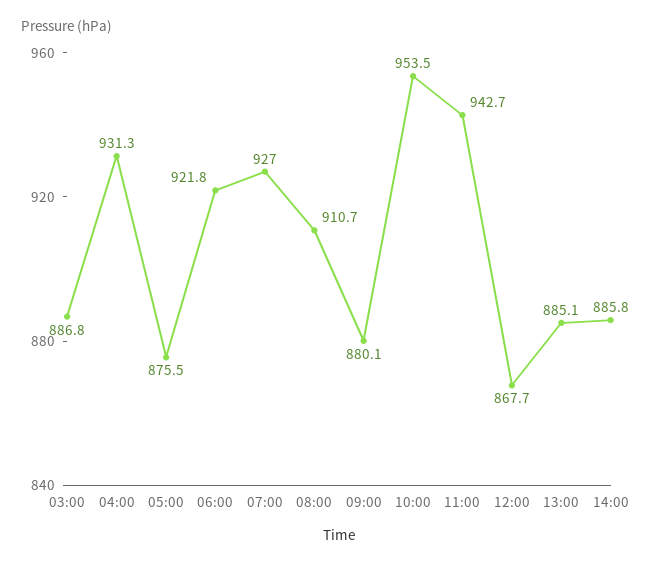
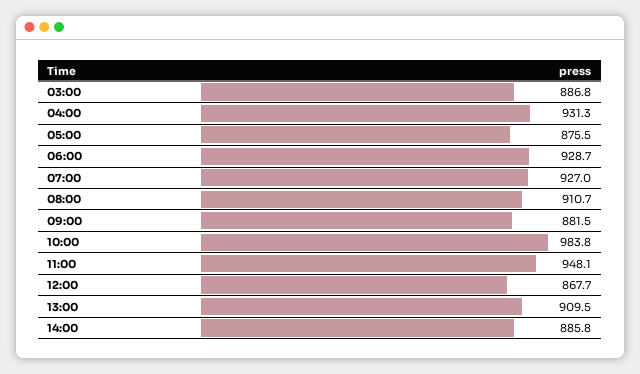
  {
    "03:00": 886.8,
    "04:00": 931.3,
    "05:00": 875.5,
-   "06:00": 921.8,
+   "06:00": 928.7,
    "07:00": 927,
    "08:00": 910.7,
-   "09:00": 880.1,
+   "09:00": 881.5,
-   "10:00": 953.5,
+   "10:00": 983.8,
-   "11:00": 942.7,
+   "11:00": 948.1,
    "12:00": 867.7,
-   "13:00": 885.1,
+   "13:00": 909.5,
    "14:00": 885.8
  }

